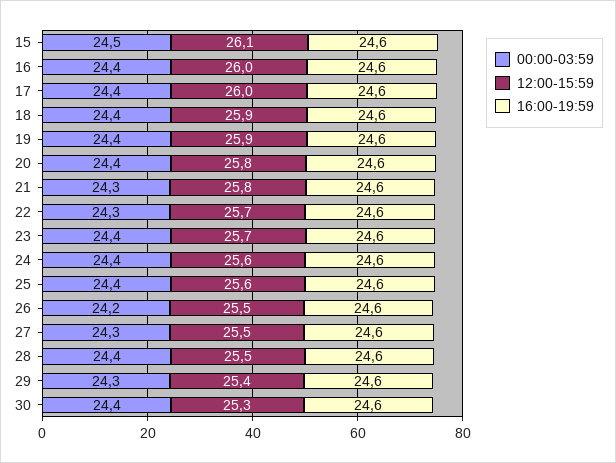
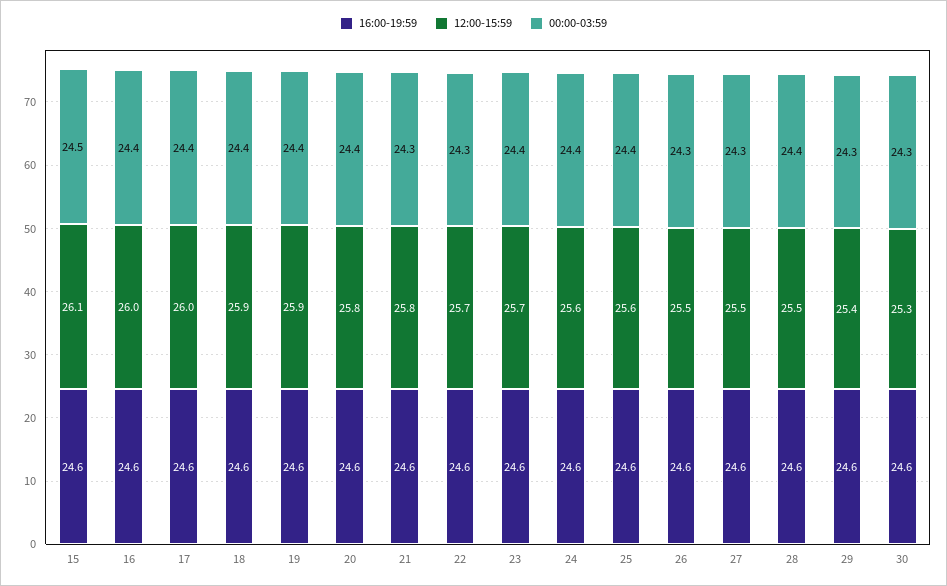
  {
    "00:00-03:59": {
      "15": 24.5,
      "16": 24.4,
      "17": 24.4,
      "18": 24.4,
      "19": 24.4,
      "20": 24.4,
      "21": 24.3,
      "22": 24.3,
      "23": 24.4,
      "24": 24.4,
      "25": 24.4,
-     "26": 24.2,
+     "26": 24.3,
      "27": 24.3,
      "28": 24.4,
      "29": 24.3,
-     "30": 24.4
+     "30": 24.3
    },
    "12:00-15:59": {
      "15": 26.1,
      "16": 26,
      "17": 26,
      "18": 25.9,
      "19": 25.9,
      "20": 25.8,
      "21": 25.8,
      "22": 25.7,
      "23": 25.7,
      "24": 25.6,
      "25": 25.6,
      "26": 25.5,
      "27": 25.5,
      "28": 25.5,
      "29": 25.4,
      "30": 25.3
    },
    "16:00-19:59": {
      "15": 24.6,
      "16": 24.6,
      "17": 24.6,
      "18": 24.6,
      "19": 24.6,
      "20": 24.6,
      "21": 24.6,
      "22": 24.6,
      "23": 24.6,
      "24": 24.6,
      "25": 24.6,
      "26": 24.6,
      "27": 24.6,
      "28": 24.6,
      "29": 24.6,
      "30": 24.6
    }
  }

